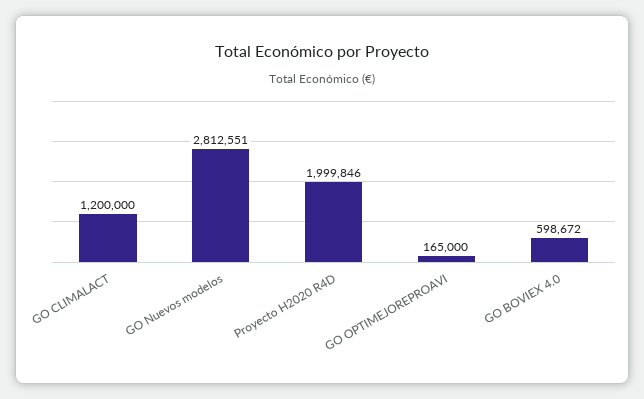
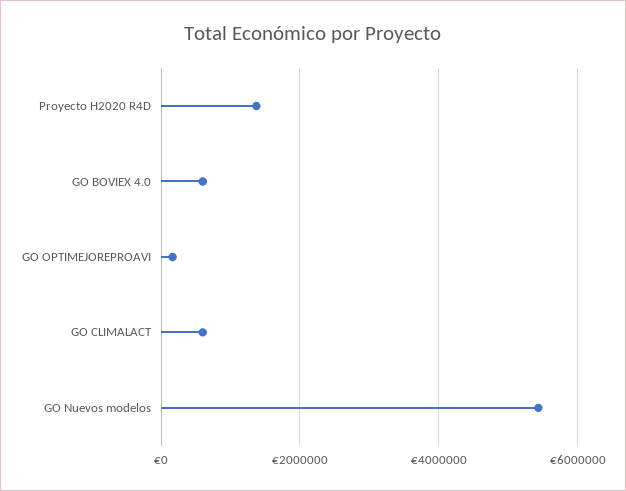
  {
-   "GO CLIMALACT": 1200000,
+   "GO CLIMALACT": 600000,
-   "GO Nuevos modelos": 2812551,
+   "GO Nuevos modelos": 5400000,
-   "Proyecto H2020 R4D": 1999846,
+   "Proyecto H2020 R4D": 1400000,
    "GO OPTIMEJOREPROAVI": 165000,
    "GO BOVIEX 4.0": 598672
  }

